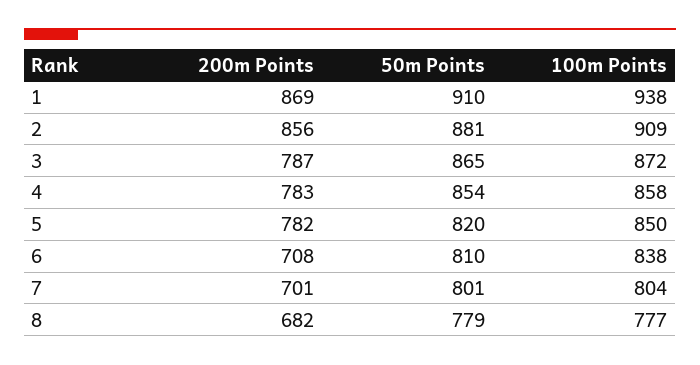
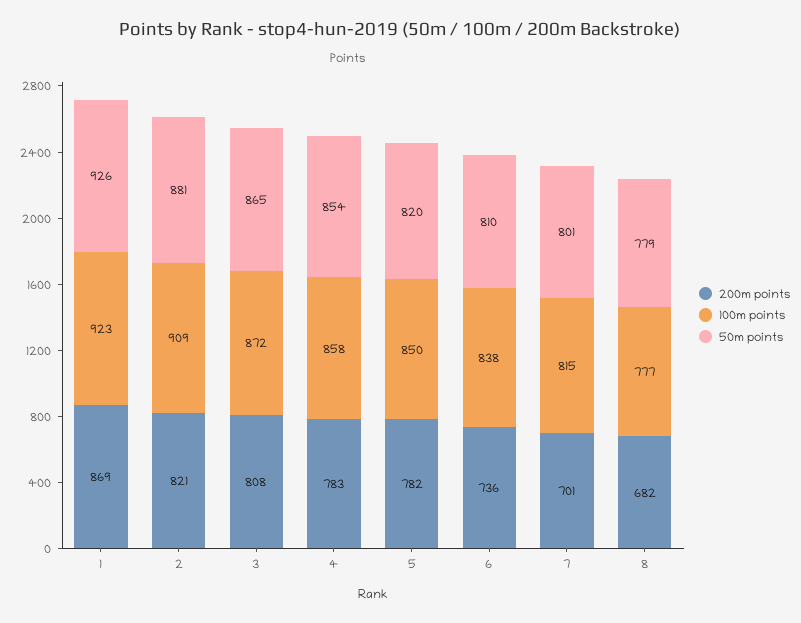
  {
    "200m Points": {
      "1": 869,
-     "2": 856,
+     "2": 821,
-     "3": 787,
+     "3": 808,
      "4": 783,
      "5": 782,
-     "6": 708,
+     "6": 736,
      "7": 701,
      "8": 682
    },
    "50m Points": {
-     "1": 910,
+     "1": 926,
      "2": 881,
      "3": 865,
      "4": 854,
      "5": 820,
      "6": 810,
      "7": 801,
      "8": 779
    },
    "100m Points": {
-     "1": 938,
+     "1": 923,
      "2": 909,
      "3": 872,
      "4": 858,
      "5": 850,
      "6": 838,
-     "7": 804,
+     "7": 815,
      "8": 777
    }
  }

